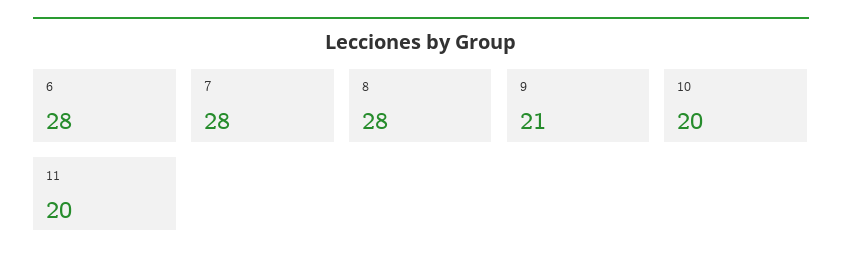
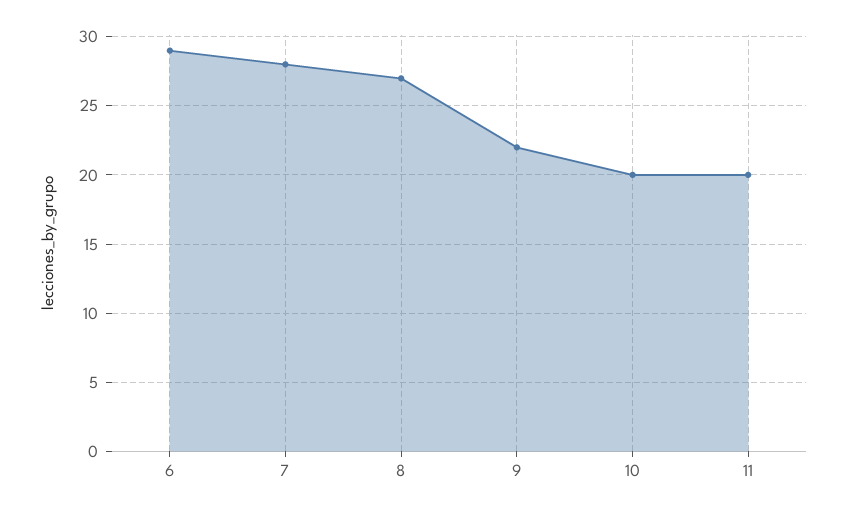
  {
-   "6": 28,
+   "6": 29,
    "7": 28,
-   "8": 28,
+   "8": 27,
-   "9": 21,
+   "9": 22,
    "10": 20,
    "11": 20
  }

